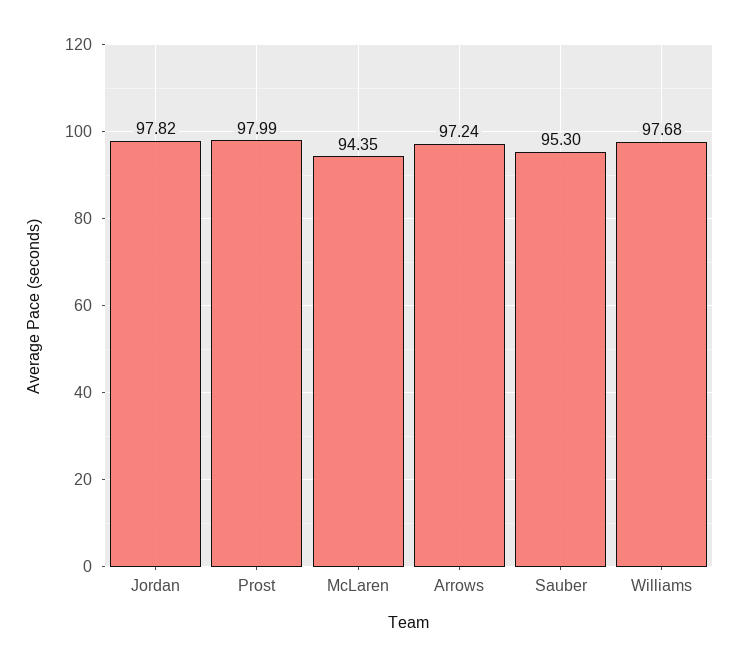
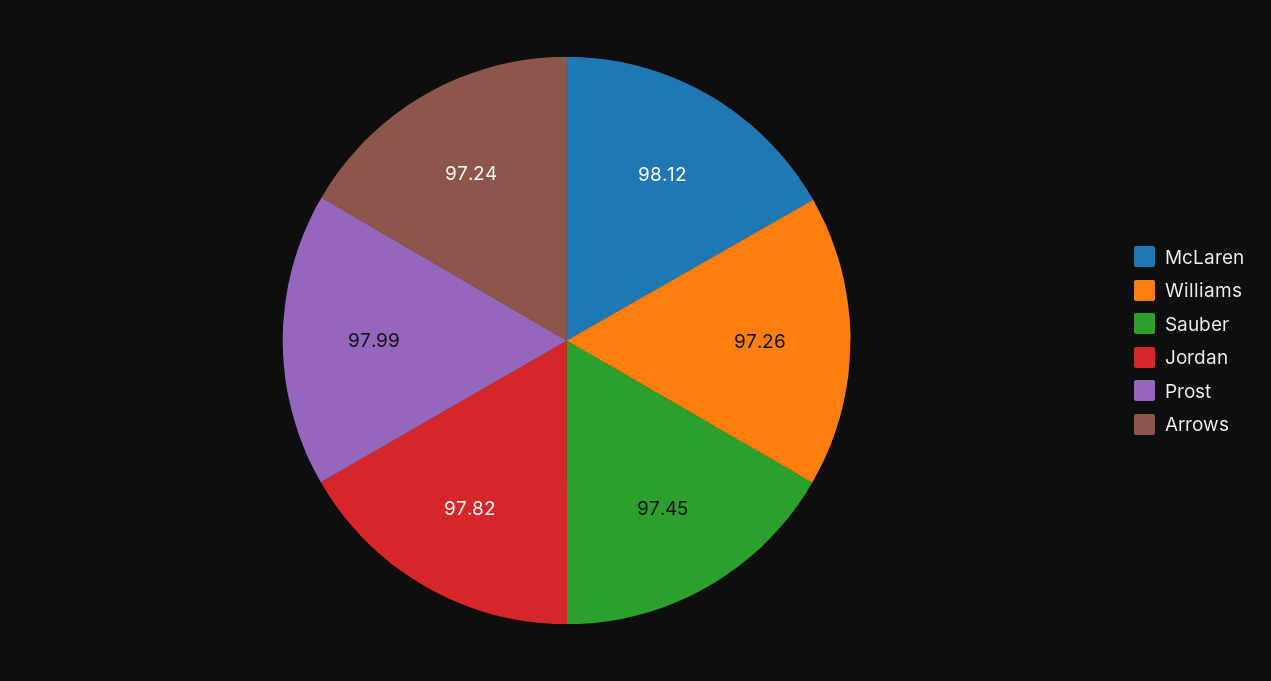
  {
    "Jordan": 97.82,
    "Prost": 97.99,
-   "McLaren": 94.35,
+   "McLaren": 98.12,
    "Arrows": 97.24,
-   "Sauber": 95.3,
+   "Sauber": 97.45,
-   "Williams": 97.68
+   "Williams": 97.26
  }

